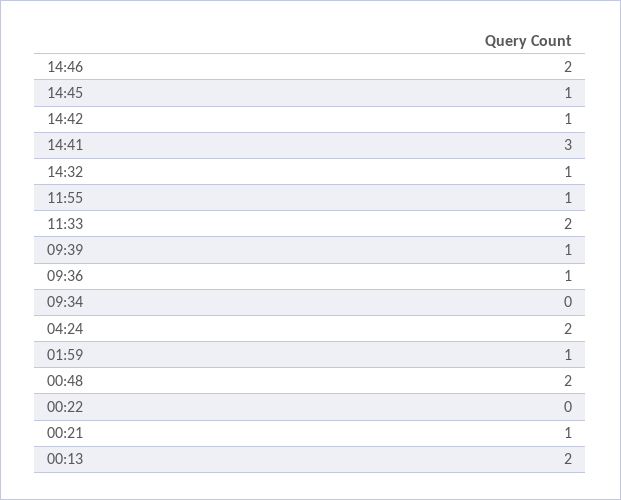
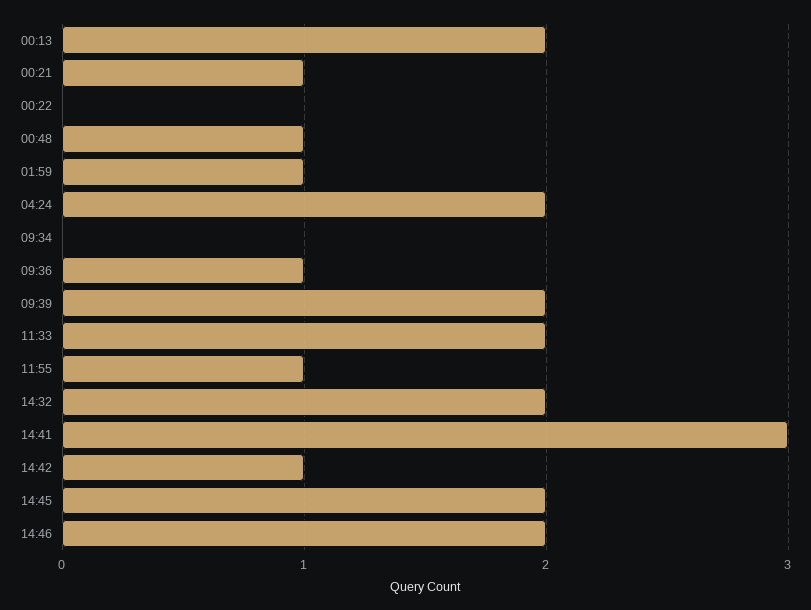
  {
    "14:46": 2,
-   "14:45": 1,
+   "14:45": 2,
    "14:42": 1,
    "14:41": 3,
-   "14:32": 1,
+   "14:32": 2,
    "11:55": 1,
    "11:33": 2,
-   "09:39": 1,
+   "09:39": 2,
    "09:36": 1,
    "09:34": 0,
    "04:24": 2,
    "01:59": 1,
-   "00:48": 2,
+   "00:48": 1,
    "00:22": 0,
    "00:21": 1,
    "00:13": 2
  }

